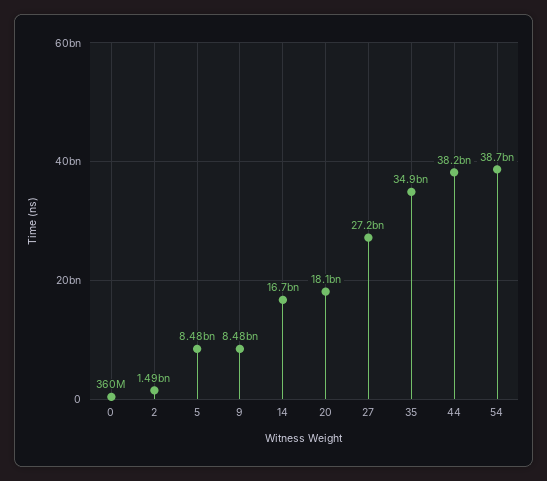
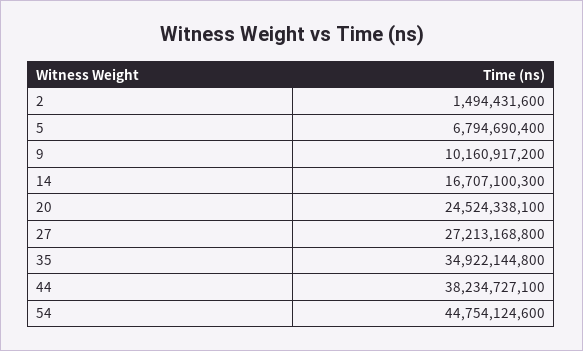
  {
-   "0": 360000000,
    "2": 1494431600,
-   "5": 8480000000,
+   "5": 6794690400,
-   "9": 8480000000,
+   "9": 10160917200,
    "14": 16707100300,
-   "20": 18100000000,
+   "20": 24524338100,
    "27": 27213168800,
    "35": 34922144800,
    "44": 38234727100,
-   "54": 38700000000
+   "54": 44754124600
  }

